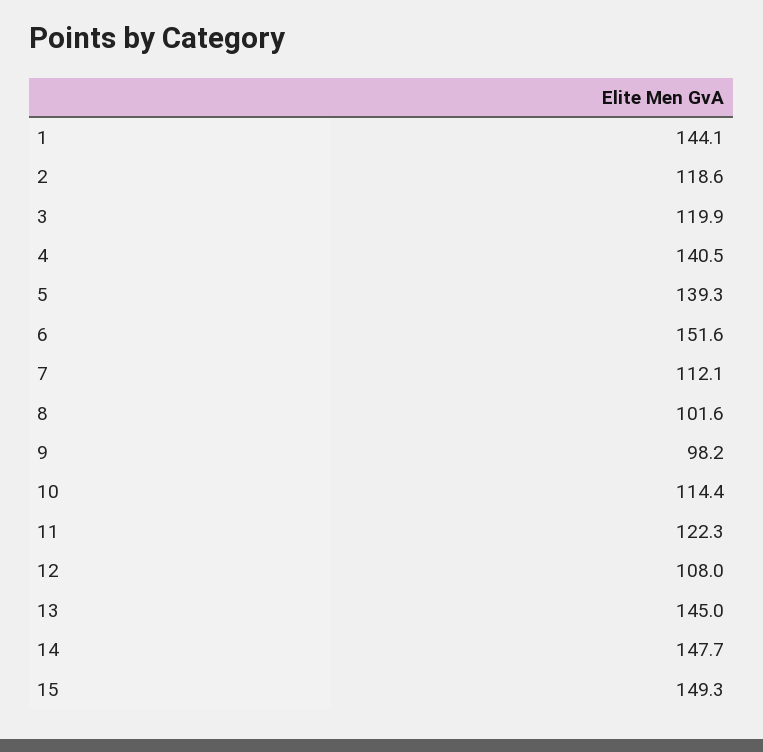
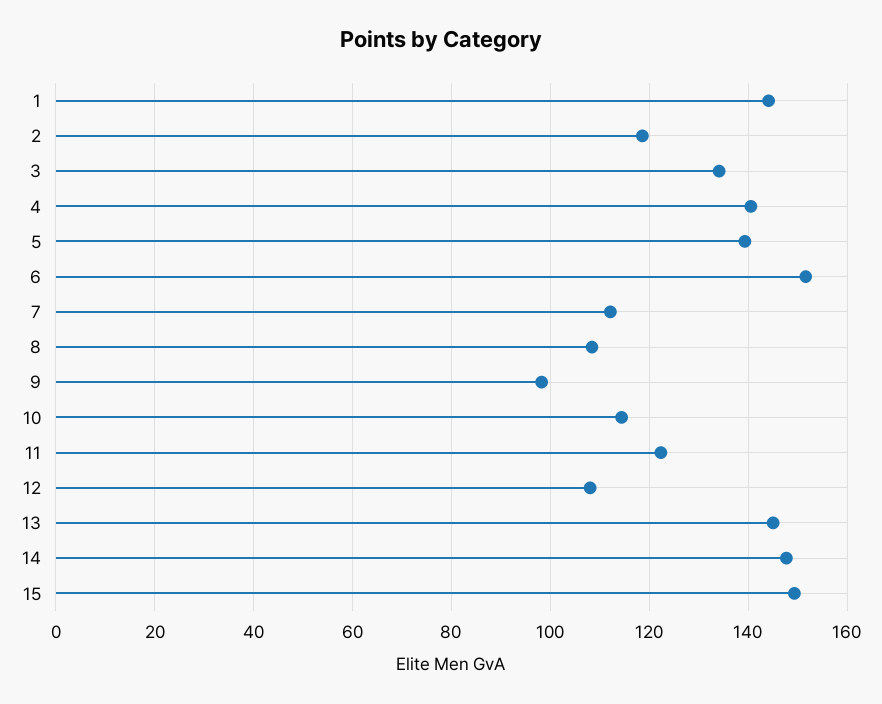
  {
    "1": 144.1,
    "2": 118.6,
-   "3": 119.9,
+   "3": 134,
    "4": 140.5,
    "5": 139.3,
    "6": 151.6,
    "7": 112.1,
-   "8": 101.6,
+   "8": 108,
    "9": 98.2,
    "10": 114.4,
    "11": 122.3,
    "12": 108,
    "13": 145,
    "14": 147.7,
    "15": 149.3
  }

